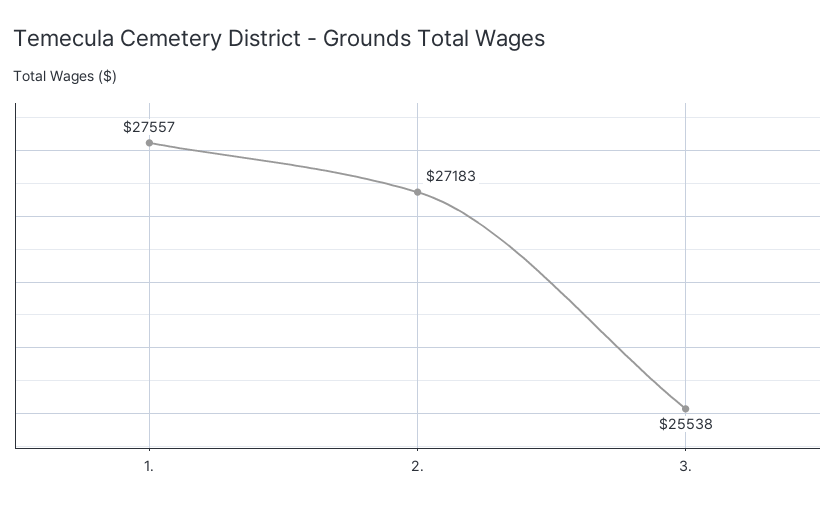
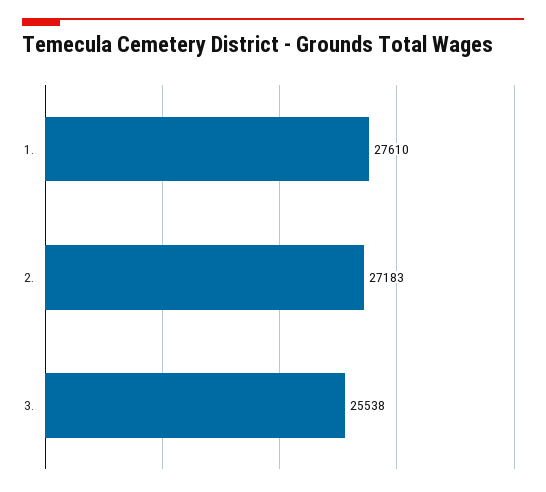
  {
-   "1.": 27557,
+   "1.": 27610,
    "2.": 27183,
    "3.": 25538
  }

